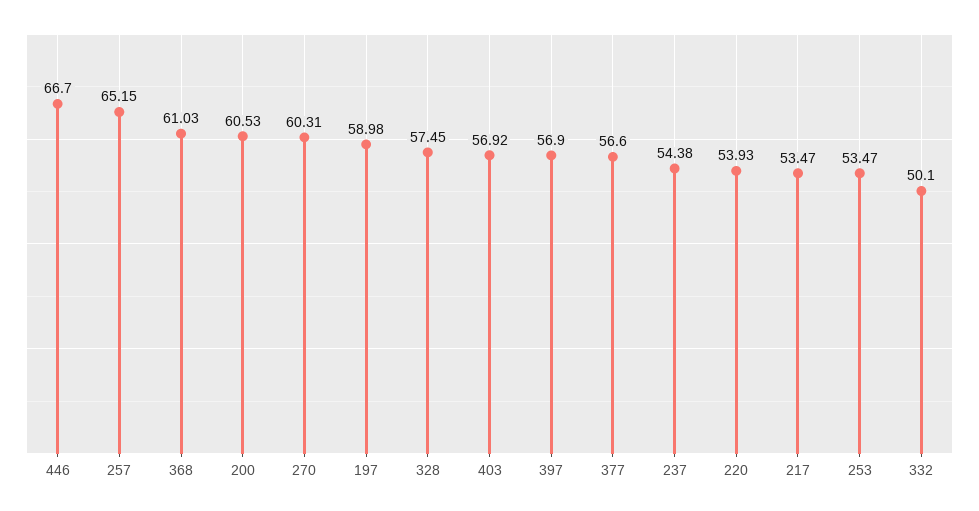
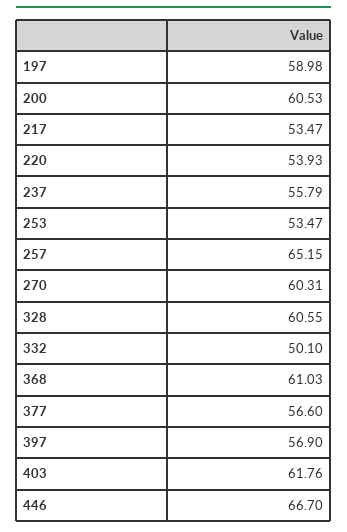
  {
    "446": 66.7,
    "257": 65.15,
    "368": 61.03,
    "200": 60.53,
    "270": 60.31,
    "197": 58.98,
-   "328": 57.45,
+   "328": 60.55,
-   "403": 56.92,
+   "403": 61.76,
    "397": 56.9,
    "377": 56.6,
-   "237": 54.38,
+   "237": 55.79,
    "220": 53.93,
    "217": 53.47,
    "253": 53.47,
    "332": 50.1
  }

